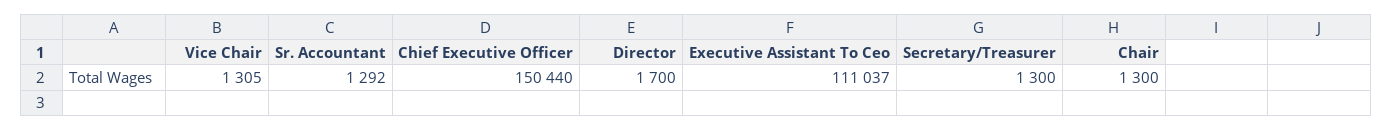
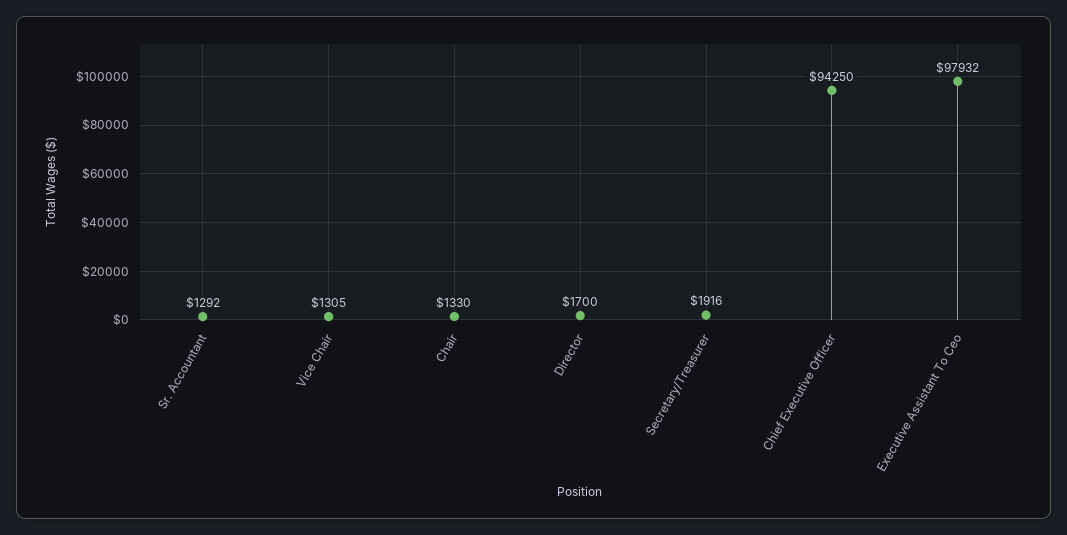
  {
    "Vice Chair": 1305,
    "Sr. Accountant": 1292,
-   "Chief Executive Officer": 150440,
+   "Chief Executive Officer": 94250,
    "Director": 1700,
-   "Executive Assistant To Ceo": 111037,
+   "Executive Assistant To Ceo": 97932,
-   "Secretary/Treasurer": 1300,
+   "Secretary/Treasurer": 1916,
-   "Chair": 1300
+   "Chair": 1330
  }

